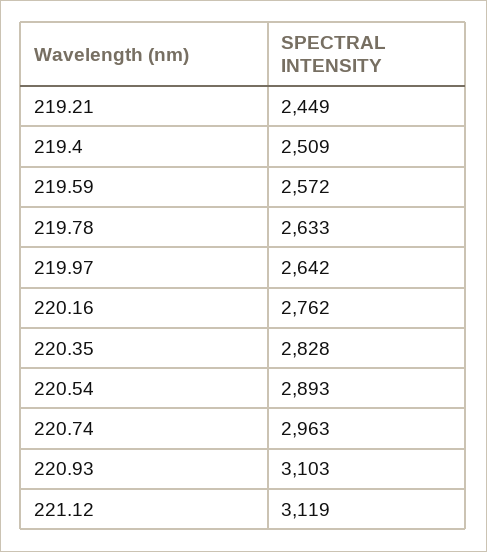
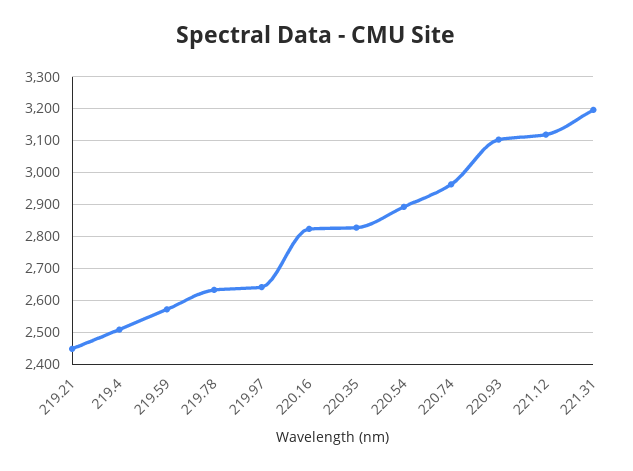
  {
    "219.21": 2449,
    "219.4": 2509,
    "219.59": 2572,
    "219.78": 2633,
    "219.97": 2642,
-   "220.16": 2762,
+   "220.16": 2820,
    "220.35": 2828,
    "220.54": 2893,
    "220.74": 2963,
    "220.93": 3103,
-   "221.12": 3119
+   "221.12": 3119,
+   "221.31": 3200
  }

